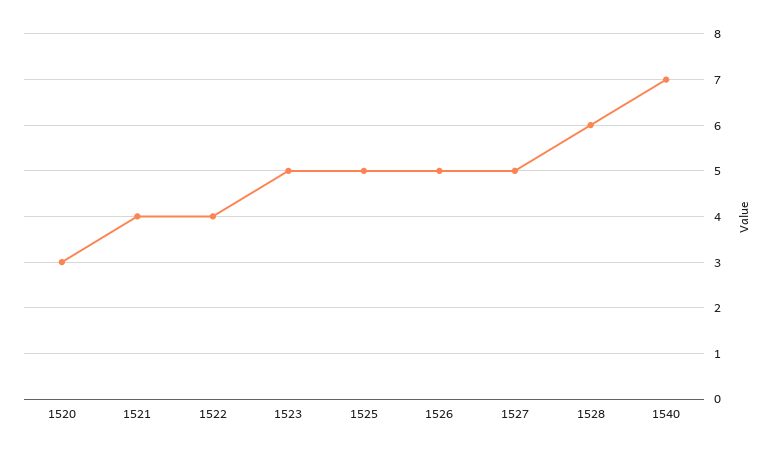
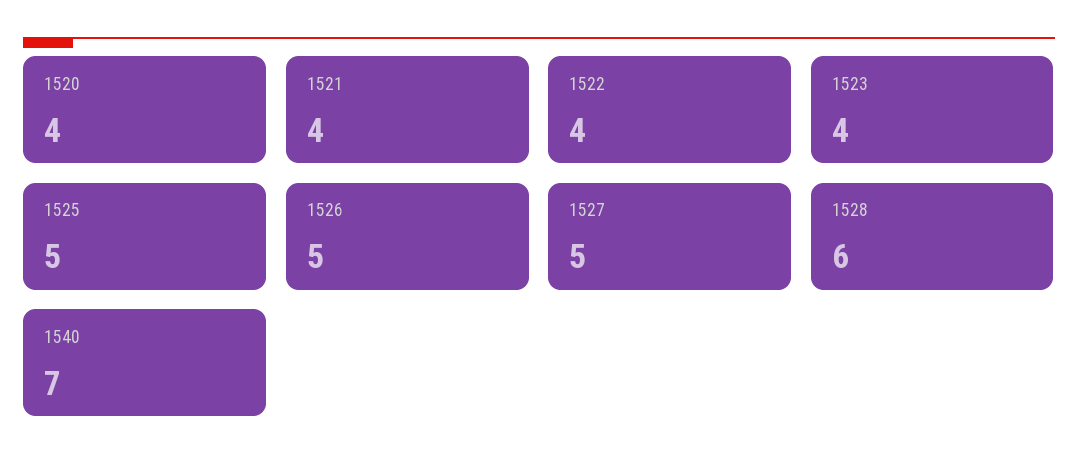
  {
-   "1520": 3,
+   "1520": 4,
    "1521": 4,
    "1522": 4,
-   "1523": 5,
+   "1523": 4,
    "1525": 5,
    "1526": 5,
    "1527": 5,
    "1528": 6,
    "1540": 7
  }

